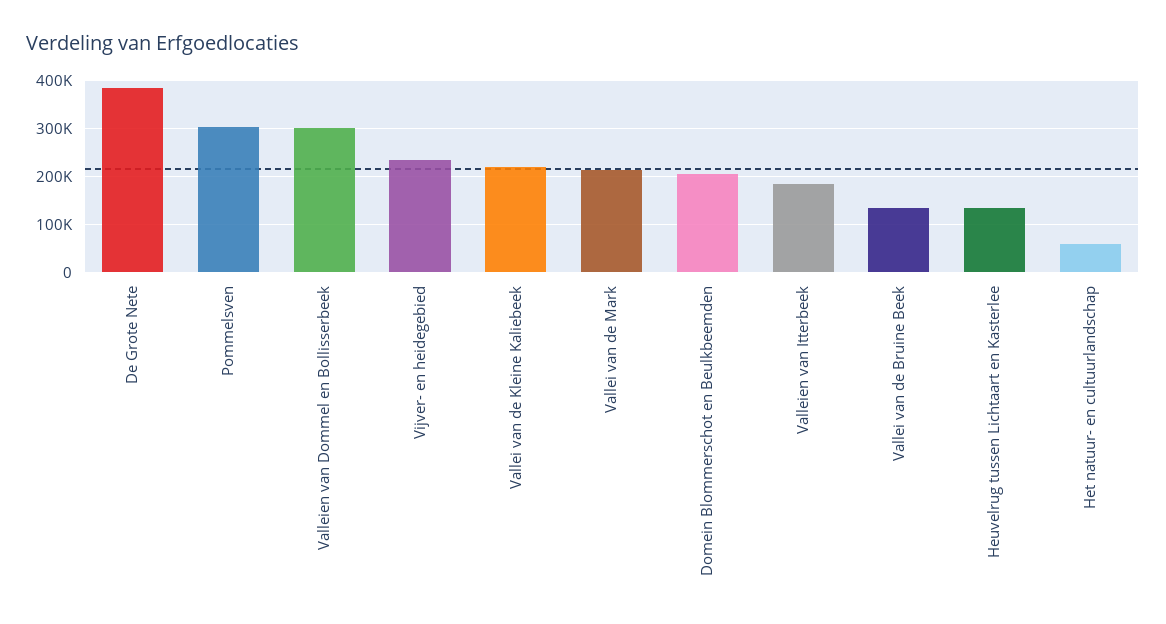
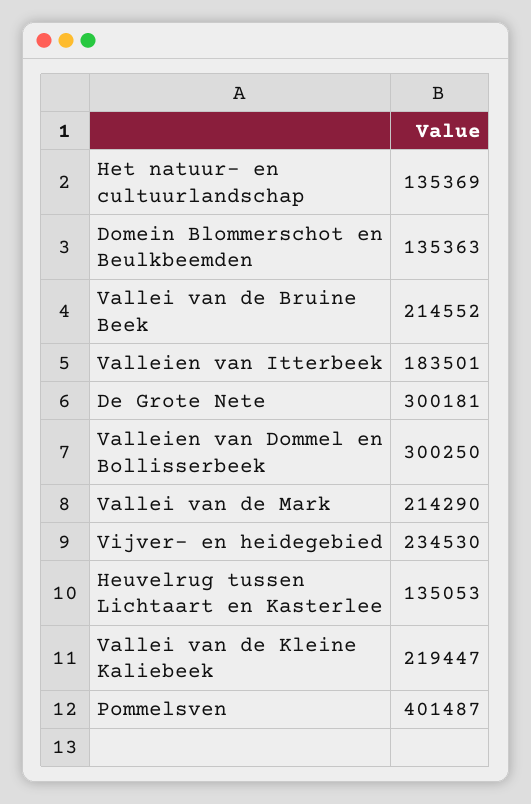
  {
-   "De Grote Nete": 380000,
+   "De Grote Nete": 300181,
-   "Pommelsven": 300000,
+   "Pommelsven": 401487,
    "Valleien van Dommel en Bollisserbeek": 300250,
    "Vijver- en heidegebied": 234530,
    "Vallei van de Kleine Kaliebeek": 219447,
    "Vallei van de Mark": 214290,
-   "Domein Blommerschot en Beulkbeemden": 200000,
+   "Domein Blommerschot en Beulkbeemden": 135363,
    "Valleien van Itterbeek": 183501,
-   "Vallei van de Bruine Beek": 140000,
+   "Vallei van de Bruine Beek": 214552,
    "Heuvelrug tussen Lichtaart en Kasterlee": 135053,
-   "Het natuur- en cultuurlandschap": 60000
+   "Het natuur- en cultuurlandschap": 135369
  }

